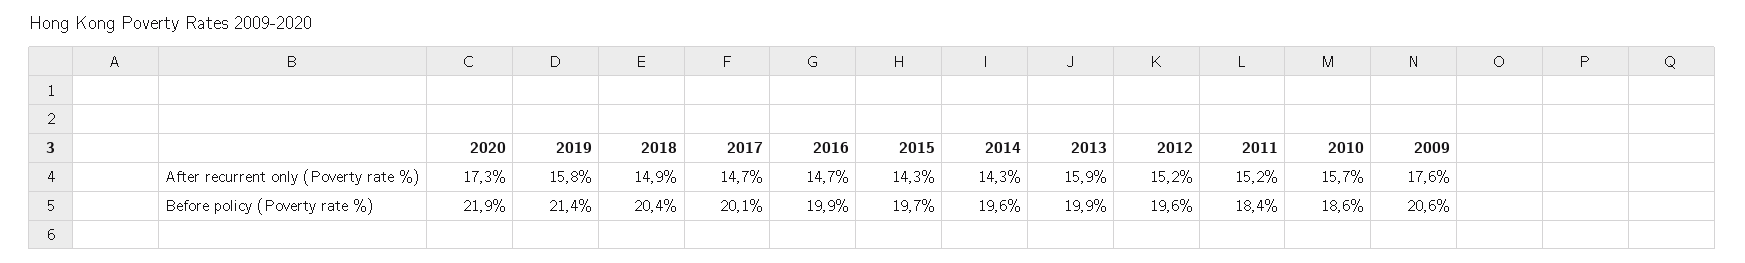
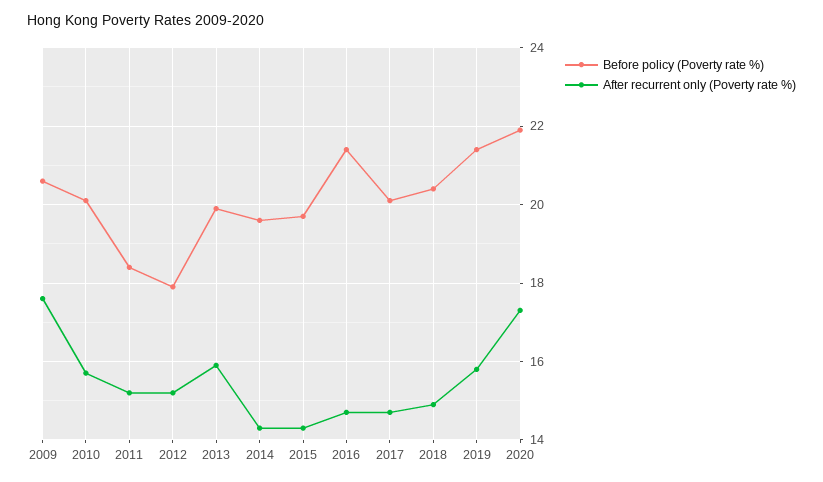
  {
    "After recurrent only (Poverty rate %)": {
      "2020": 17.3,
      "2019": 15.8,
      "2018": 14.9,
      "2017": 14.7,
      "2016": 14.7,
      "2015": 14.3,
      "2014": 14.3,
      "2013": 15.9,
      "2012": 15.2,
      "2011": 15.2,
      "2010": 15.7,
      "2009": 17.6
    },
    "Before policy (Poverty rate %)": {
      "2020": 21.9,
      "2019": 21.4,
      "2018": 20.4,
      "2017": 20.1,
-     "2016": 19.9,
+     "2016": 21.5,
      "2015": 19.7,
      "2014": 19.6,
      "2013": 19.9,
-     "2012": 19.6,
+     "2012": 18,
      "2011": 18.4,
-     "2010": 18.6,
+     "2010": 20,
      "2009": 20.6
    }
  }

